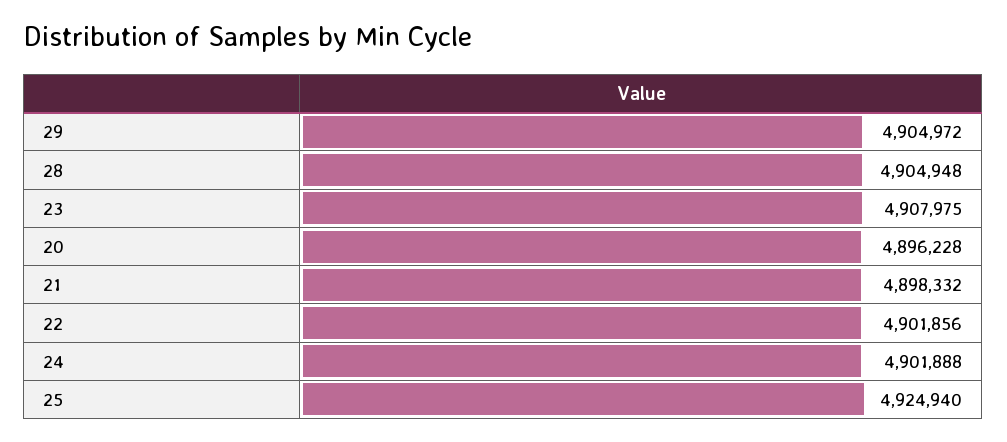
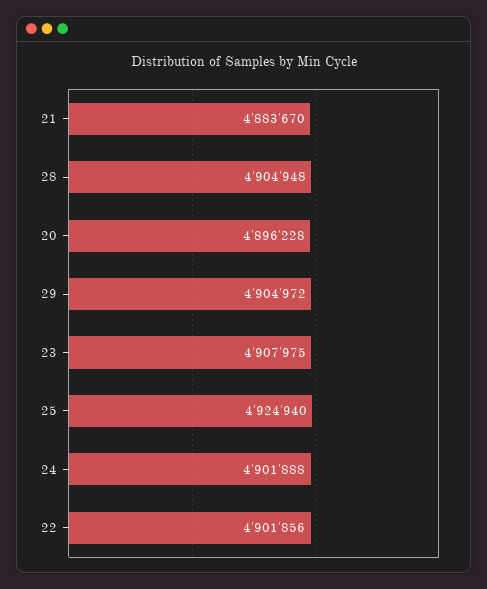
  {
    "29": 4904972,
    "28": 4904948,
    "23": 4907975,
    "20": 4896228,
-   "21": 4898332,
+   "21": 4883670,
    "22": 4901856,
    "24": 4901888,
    "25": 4924940
  }

